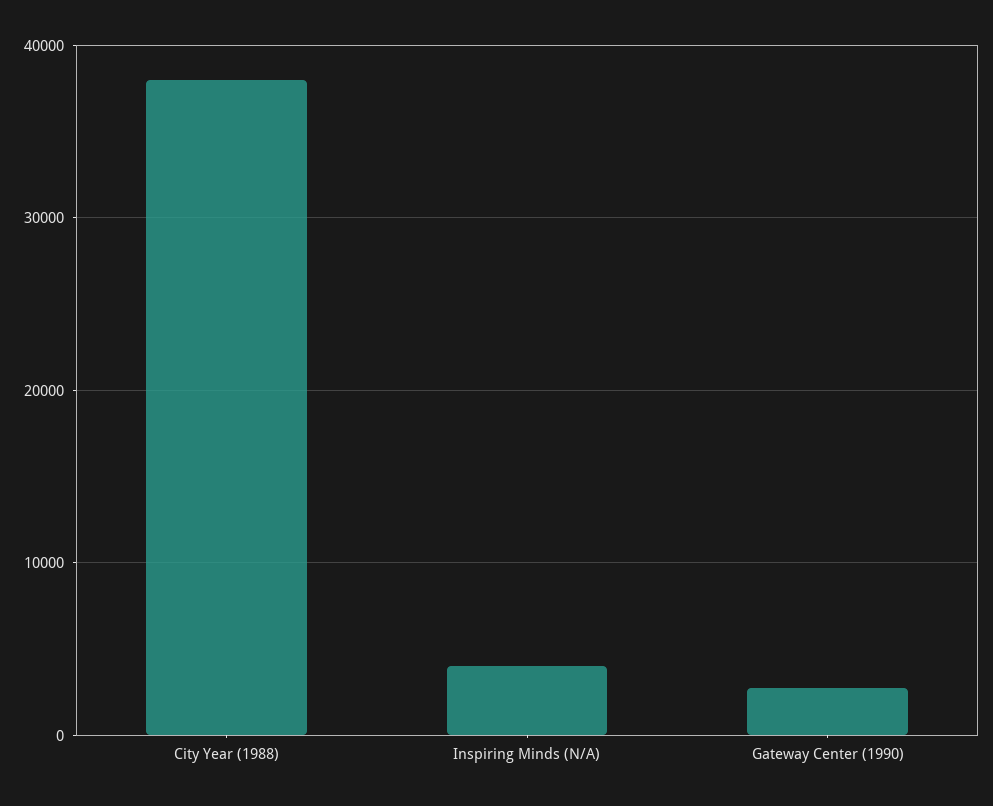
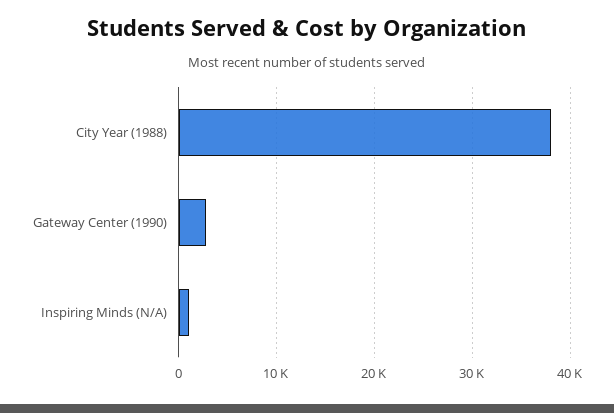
  {
    "City Year (1988)": 38000,
-   "Inspiring Minds (N/A)": 4000,
+   "Inspiring Minds (N/A)": 1000,
    "Gateway Center (1990)": 3000
  }

